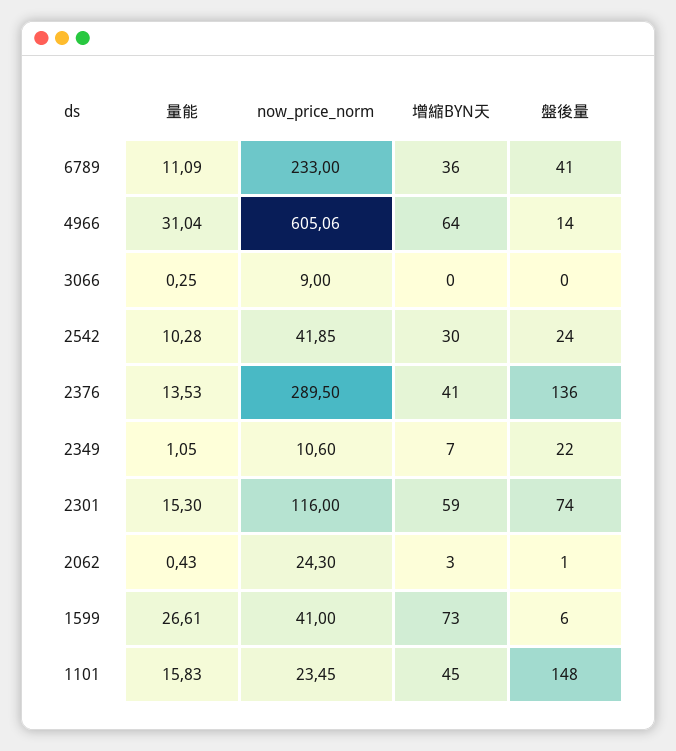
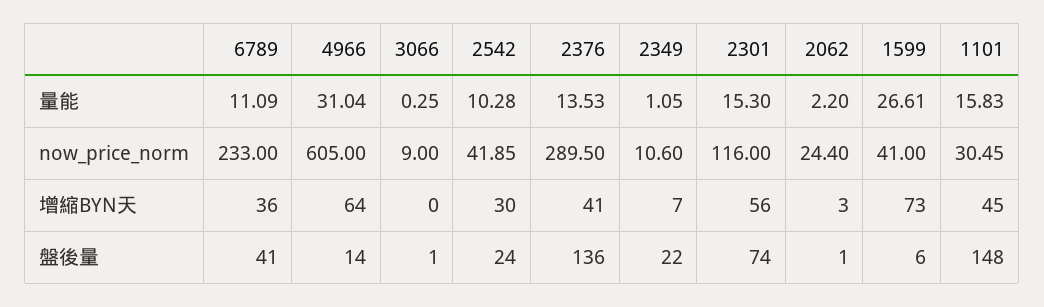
  {
    "量能": {
      "6789": 11.09,
      "4966": 31.04,
      "3066": 0.25,
      "2542": 10.28,
      "2376": 13.53,
      "2349": 1.05,
      "2301": 15.3,
-     "2062": 0.43,
+     "2062": 2.2,
      "1599": 26.61,
      "1101": 15.83
    },
    "now_price_norm": {
      "6789": 233,
-     "4966": 605.06,
+     "4966": 605,
      "3066": 9,
      "2542": 41.85,
      "2376": 289.5,
      "2349": 10.6,
      "2301": 116,
-     "2062": 24.3,
+     "2062": 24.4,
      "1599": 41,
-     "1101": 23.45
+     "1101": 30.45
    },
    "增縮BYN天": {
      "6789": 36,
      "4966": 64,
      "3066": 0,
      "2542": 30,
      "2376": 41,
      "2349": 7,
-     "2301": 59,
+     "2301": 56,
      "2062": 3,
      "1599": 73,
      "1101": 45
    },
    "盤後量": {
      "6789": 41,
      "4966": 14,
-     "3066": 0,
+     "3066": 1,
      "2542": 24,
      "2376": 136,
      "2349": 22,
      "2301": 74,
      "2062": 1,
      "1599": 6,
      "1101": 148
    }
  }

